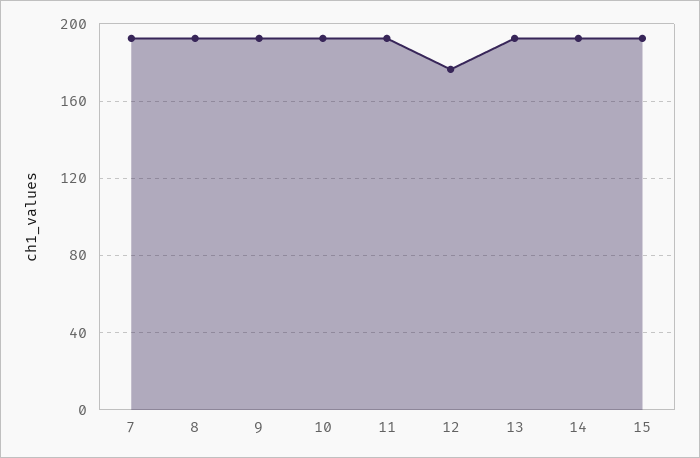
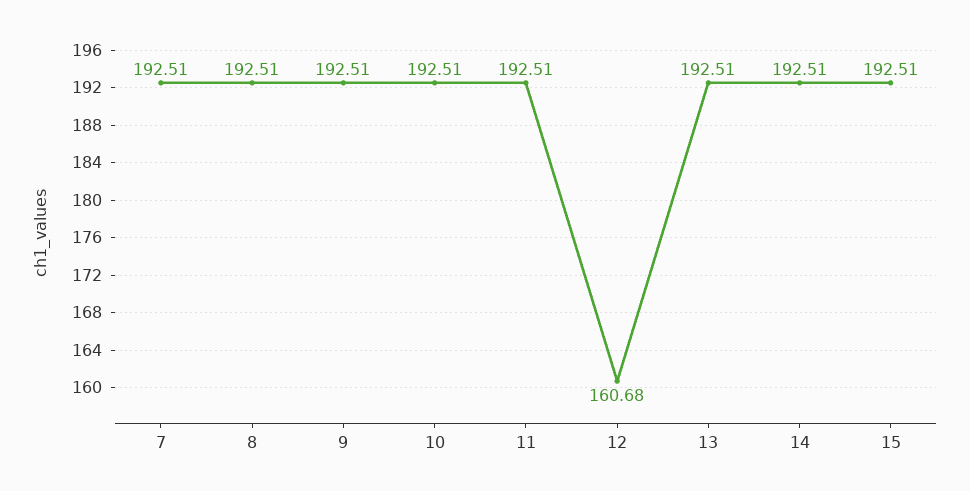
  {
    "7": 192.51,
    "8": 192.51,
    "9": 192.51,
    "10": 192.51,
    "11": 192.51,
-   "12": 175,
+   "12": 160.68,
    "13": 192.51,
    "14": 192.51,
    "15": 192.51
  }

